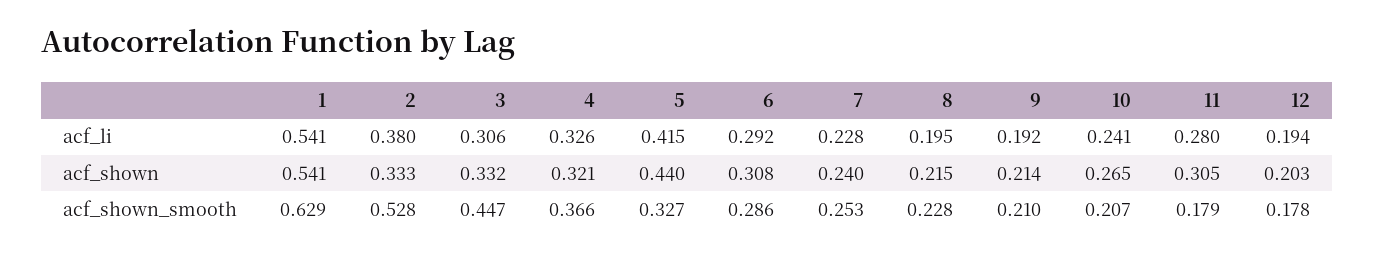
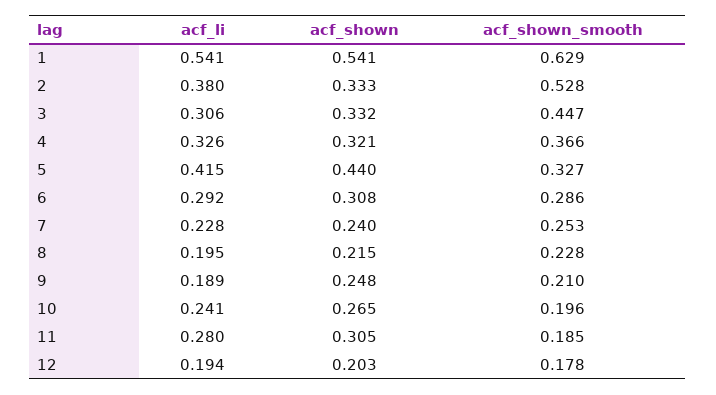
  {
    "1": {
      "acf_li": 0.541,
      "acf_shown": 0.541,
      "acf_shown_smooth": 0.629
    },
    "2": {
      "acf_li": 0.38,
      "acf_shown": 0.333,
      "acf_shown_smooth": 0.528
    },
    "3": {
      "acf_li": 0.306,
      "acf_shown": 0.332,
      "acf_shown_smooth": 0.447
    },
    "4": {
      "acf_li": 0.326,
      "acf_shown": 0.321,
      "acf_shown_smooth": 0.366
    },
    "5": {
      "acf_li": 0.415,
      "acf_shown": 0.44,
      "acf_shown_smooth": 0.327
    },
    "6": {
      "acf_li": 0.292,
      "acf_shown": 0.308,
      "acf_shown_smooth": 0.286
    },
    "7": {
      "acf_li": 0.228,
      "acf_shown": 0.24,
      "acf_shown_smooth": 0.253
    },
    "8": {
      "acf_li": 0.195,
      "acf_shown": 0.215,
      "acf_shown_smooth": 0.228
    },
    "9": {
-     "acf_li": 0.192,
+     "acf_li": 0.189,
-     "acf_shown": 0.214,
+     "acf_shown": 0.248,
      "acf_shown_smooth": 0.21
    },
    "10": {
      "acf_li": 0.241,
      "acf_shown": 0.265,
-     "acf_shown_smooth": 0.207
+     "acf_shown_smooth": 0.196
    },
    "11": {
      "acf_li": 0.28,
      "acf_shown": 0.305,
-     "acf_shown_smooth": 0.179
+     "acf_shown_smooth": 0.185
    },
    "12": {
      "acf_li": 0.194,
      "acf_shown": 0.203,
      "acf_shown_smooth": 0.178
    }
  }

